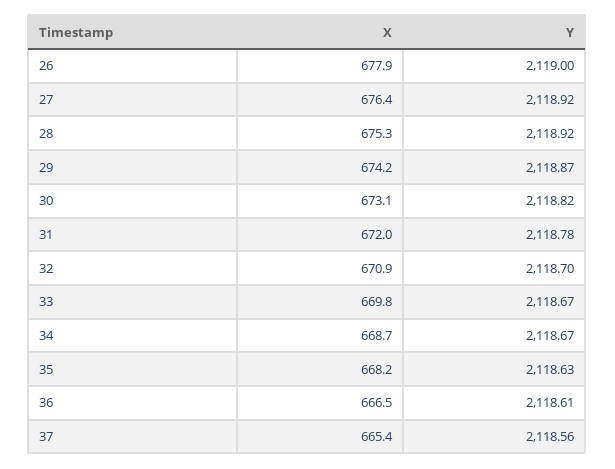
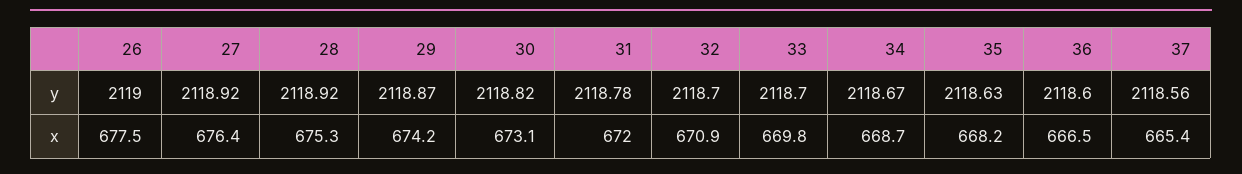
  {
    "X": {
-     "26": 677.9,
+     "26": 677.5,
      "27": 676.4,
      "28": 675.3,
      "29": 674.2,
      "30": 673.1,
      "31": 672,
      "32": 670.9,
      "33": 669.8,
      "34": 668.7,
      "35": 668.2,
      "36": 666.5,
      "37": 665.4
    },
    "Y": {
      "26": 2119,
      "27": 2118.92,
      "28": 2118.92,
      "29": 2118.87,
      "30": 2118.82,
      "31": 2118.78,
      "32": 2118.7,
-     "33": 2118.67,
+     "33": 2118.7,
      "34": 2118.67,
      "35": 2118.63,
-     "36": 2118.61,
+     "36": 2118.6,
      "37": 2118.56
    }
  }

